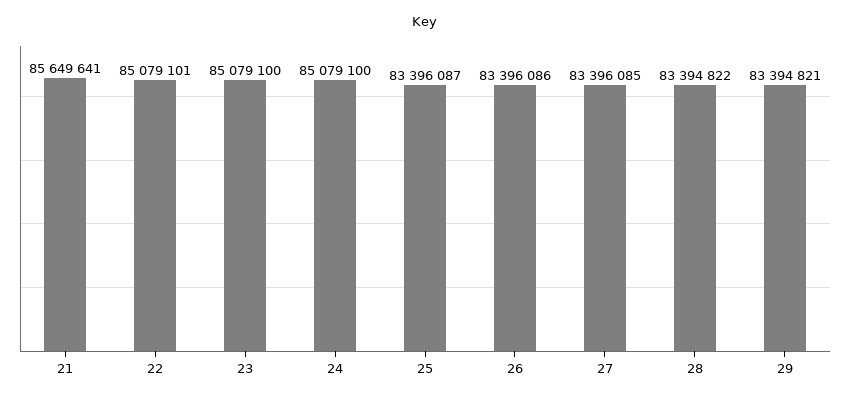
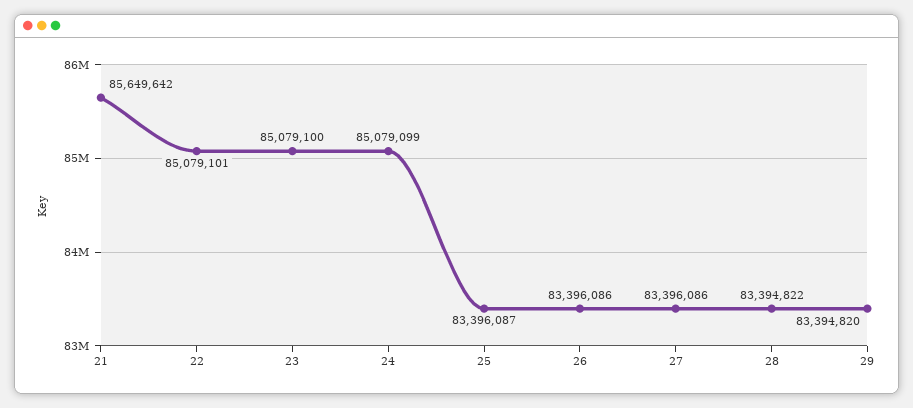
  {
-   "21": 85649641,
+   "21": 85649642,
    "22": 85079101,
    "23": 85079100,
-   "24": 85079100,
+   "24": 85079099,
    "25": 83396087,
    "26": 83396086,
-   "27": 83396085,
+   "27": 83396086,
    "28": 83394822,
-   "29": 83394821
+   "29": 83394820
  }

